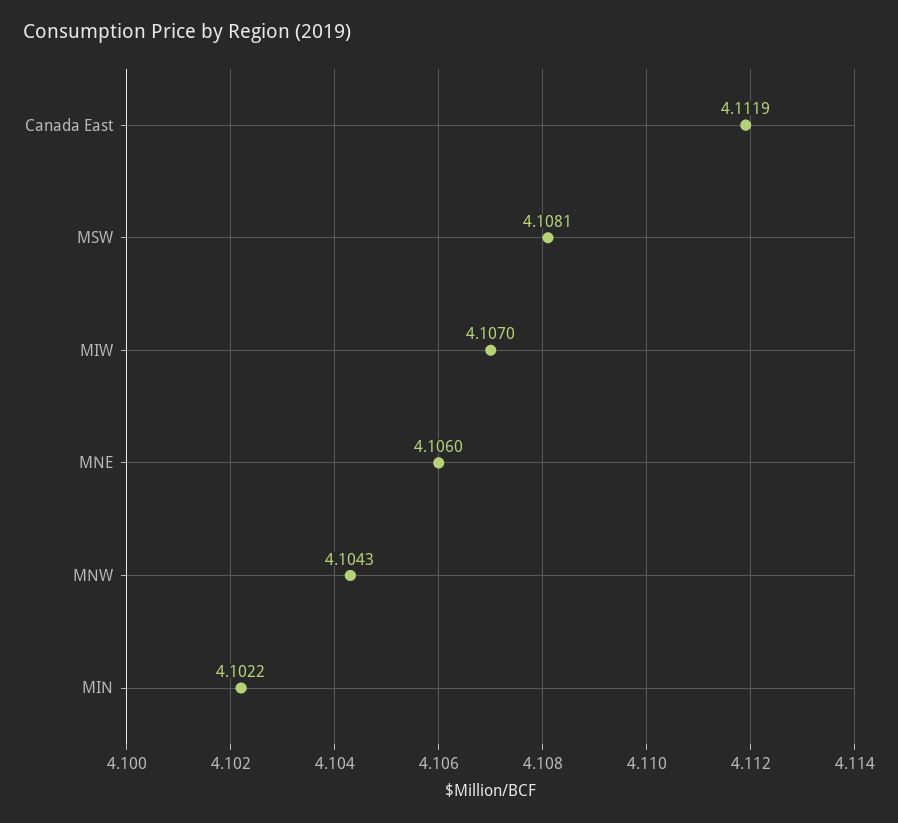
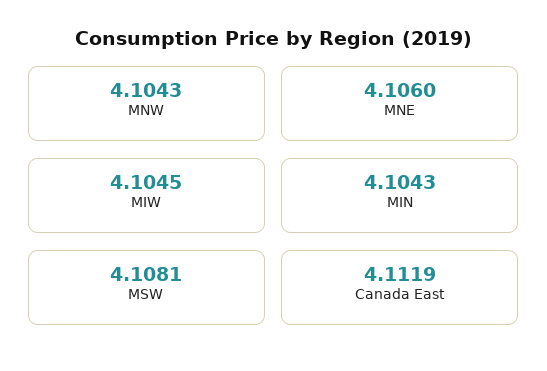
  {
    "Canada East": 4.1119,
    "MSW": 4.1081,
-   "MIW": 4.107,
+   "MIW": 4.1045,
    "MNE": 4.106,
    "MNW": 4.1043,
-   "MIN": 4.1022
+   "MIN": 4.1043
  }

